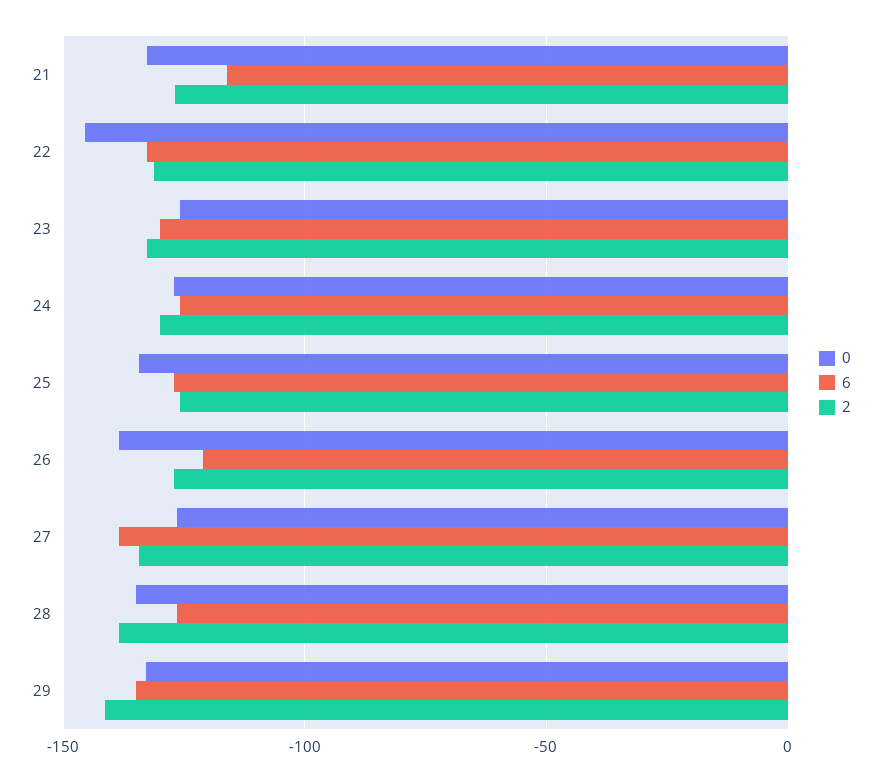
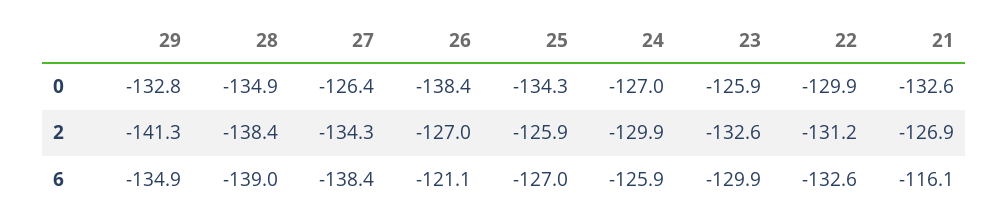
  {
    "0": {
      "21": -132.6,
-     "22": -145,
+     "22": -129.9,
      "23": -125.9,
      "24": -127,
      "25": -134.3,
      "26": -138.4,
      "27": -126.4,
      "28": -134.9,
      "29": -132.8
    },
    "6": {
      "21": -116.1,
      "22": -132.6,
      "23": -129.9,
      "24": -125.9,
      "25": -127,
      "26": -121.1,
      "27": -138.4,
-     "28": -125,
+     "28": -139,
      "29": -134.9
    },
    "2": {
      "21": -126.9,
      "22": -131.2,
      "23": -132.6,
      "24": -129.9,
      "25": -125.9,
      "26": -127,
      "27": -134.3,
      "28": -138.4,
      "29": -141.3
    }
  }

